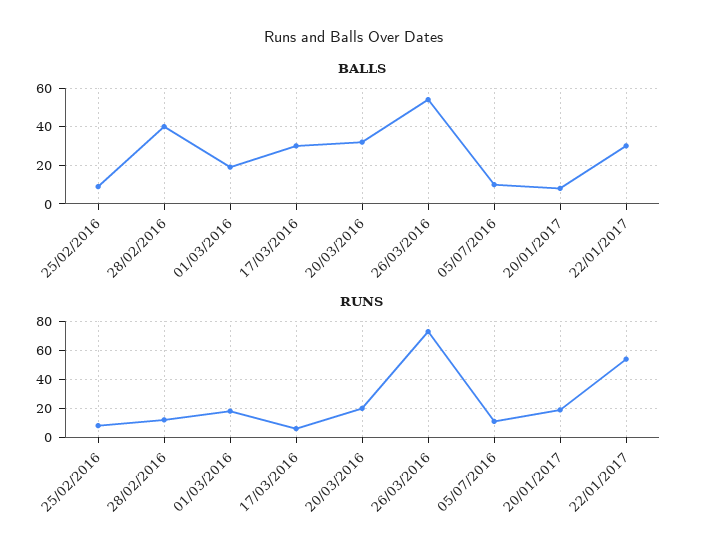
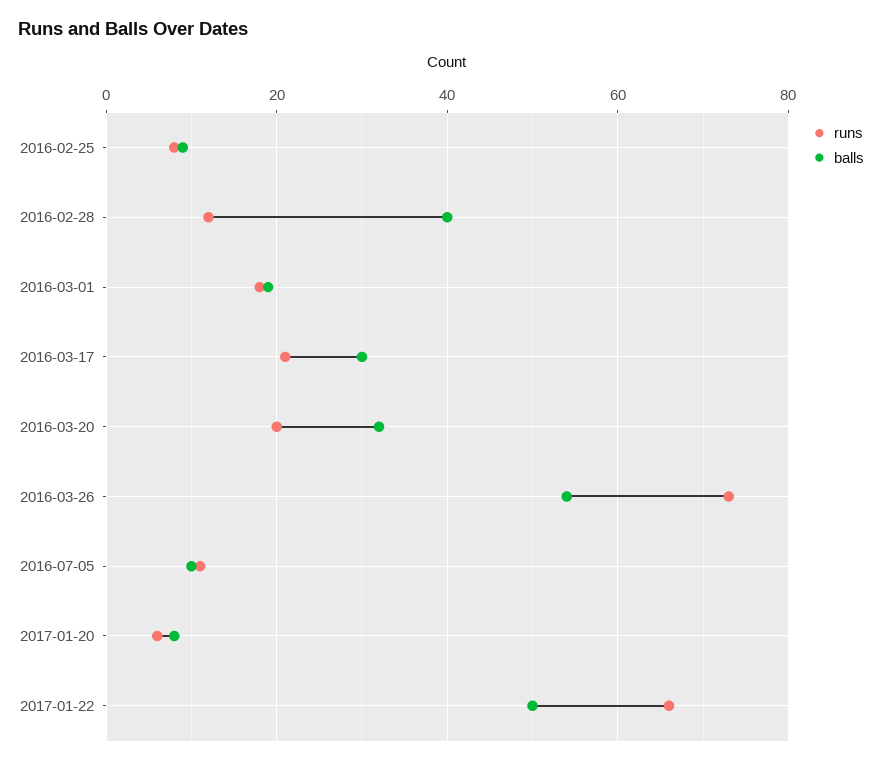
  {
    "BALLS": {
      "25/02/2016": 10,
      "28/02/2016": 40,
      "01/03/2016": 20,
      "17/03/2016": 30,
      "20/03/2016": 30,
      "26/03/2016": 55,
      "05/07/2016": 10,
      "20/01/2017": 10,
-     "22/01/2017": 30
+     "22/01/2017": 50
    },
    "RUNS": {
      "25/02/2016": 10,
      "28/02/2016": 10,
      "01/03/2016": 20,
-     "17/03/2016": 5,
+     "17/03/2016": 20,
      "20/03/2016": 20,
      "26/03/2016": 75,
      "05/07/2016": 10,
-     "20/01/2017": 20,
+     "20/01/2017": 5,
-     "22/01/2017": 55
+     "22/01/2017": 65
    }
  }

